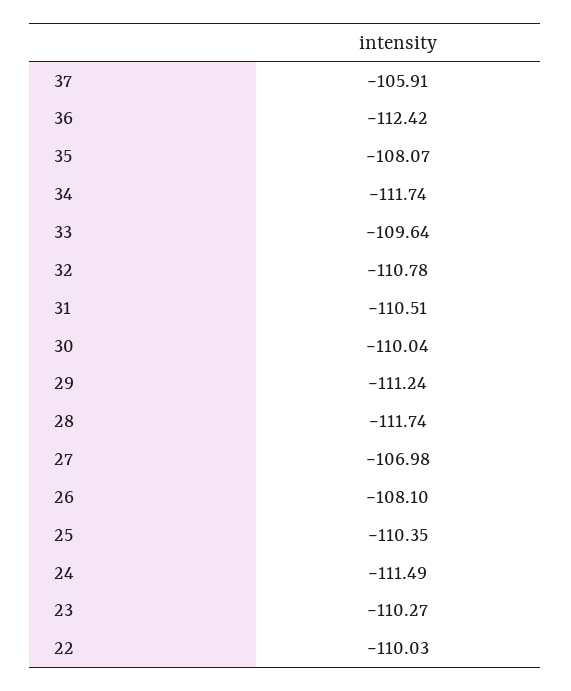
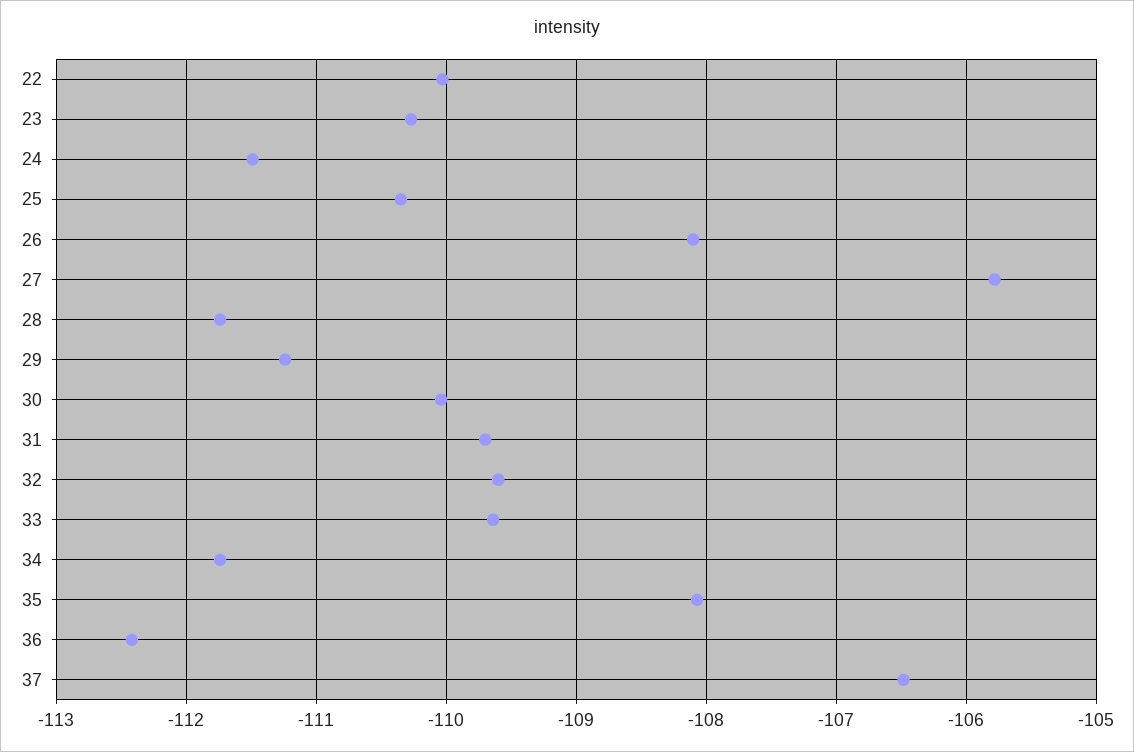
  {
-   "37": -105.91,
+   "37": -106.5,
    "36": -112.42,
    "35": -108.07,
    "34": -111.74,
    "33": -109.64,
-   "32": -110.78,
+   "32": -109.6,
-   "31": -110.51,
+   "31": -109.7,
    "30": -110.04,
    "29": -111.24,
    "28": -111.74,
-   "27": -106.98,
+   "27": -105.8,
    "26": -108.1,
    "25": -110.35,
    "24": -111.49,
    "23": -110.27,
    "22": -110.03
  }

